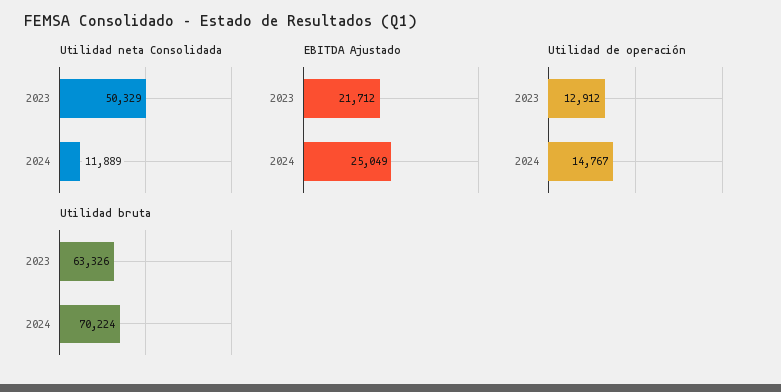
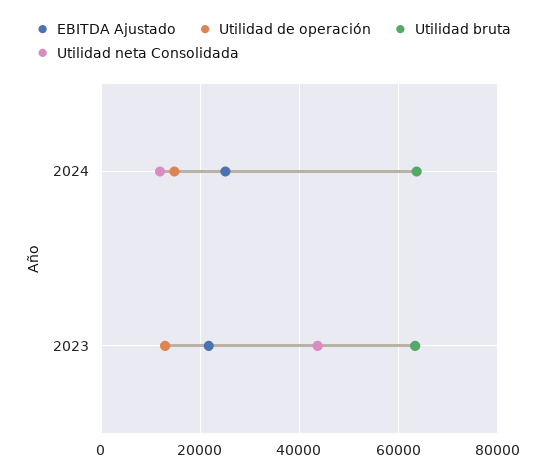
  {
    "Utilidad neta Consolidada": {
-     "2023": 50329,
+     "2023": 44000,
      "2024": 11889
    },
    "EBITDA Ajustado": {
      "2023": 21712,
      "2024": 25049
    },
    "Utilidad de operación": {
      "2023": 12912,
      "2024": 14767
    },
    "Utilidad bruta": {
      "2023": 63326,
-     "2024": 70224
+     "2024": 64000
    }
  }

